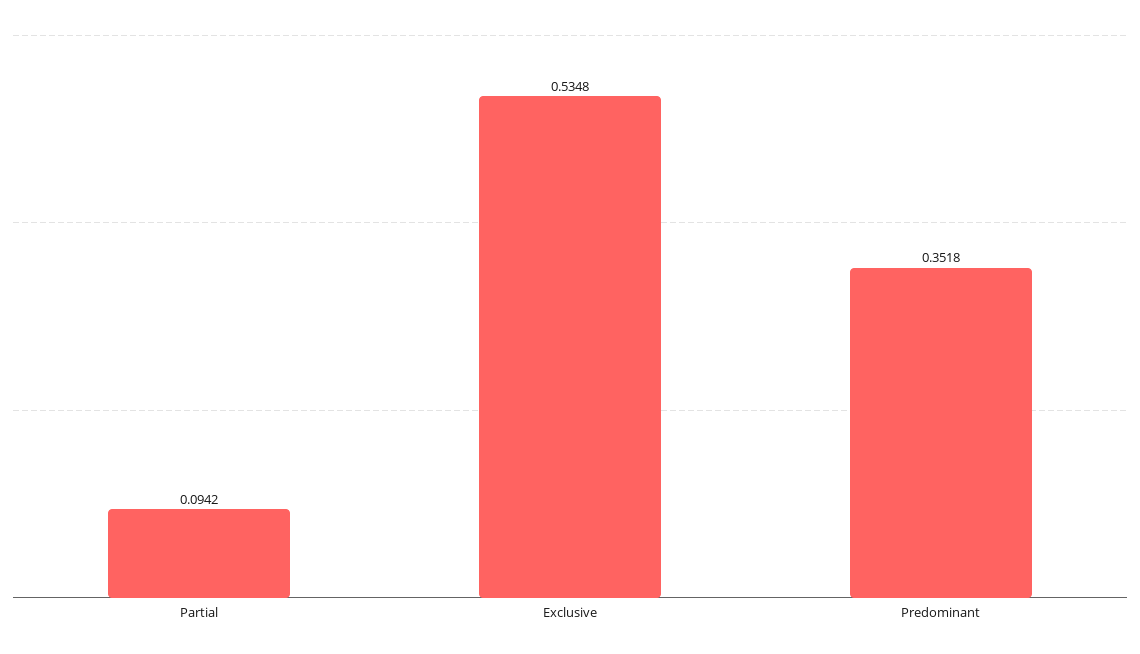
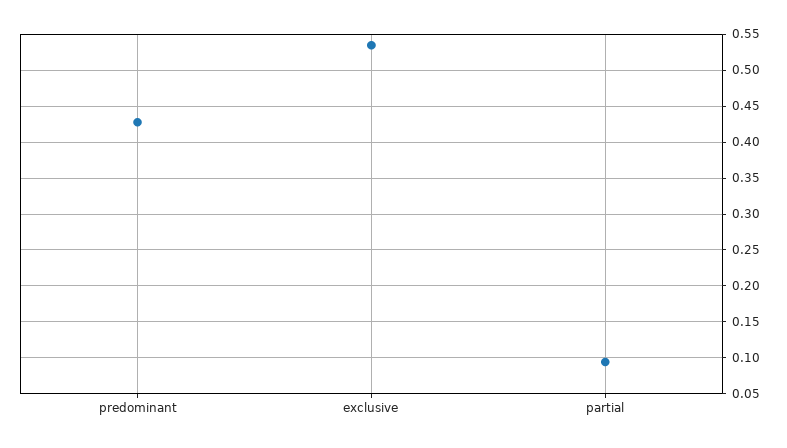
  {
    "Partial": 0.0942,
    "Exclusive": 0.5348,
-   "Predominant": 0.3518
+   "Predominant": 0.43
  }

